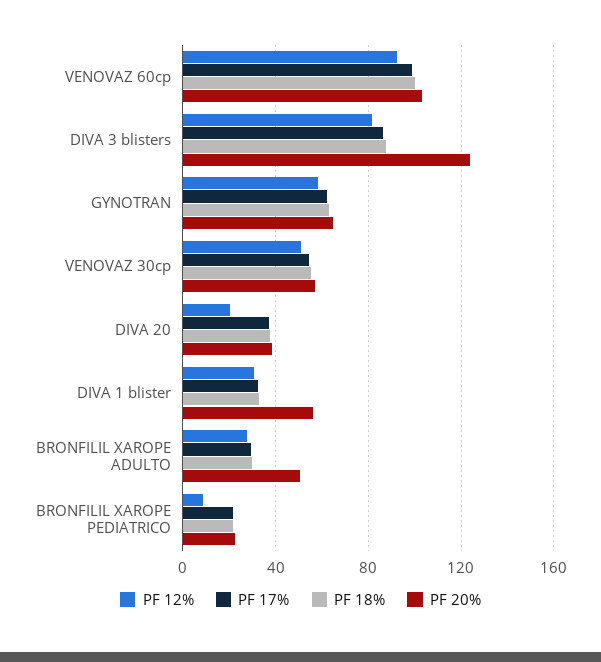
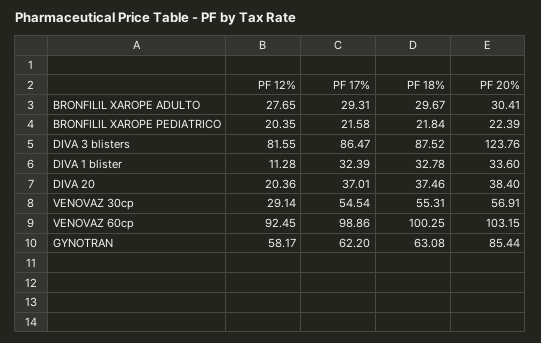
  {
    "PF 12%": {
      "VENOVAZ 60cp": 92.45,
      "DIVA 3 blisters": 81.55,
      "GYNOTRAN": 58.17,
-     "VENOVAZ 30cp": 50,
+     "VENOVAZ 30cp": 29.14,
      "DIVA 20": 20.36,
-     "DIVA 1 blister": 30,
+     "DIVA 1 blister": 11.28,
      "BRONFILIL XAROPE ADULTO": 27.65,
-     "BRONFILIL XAROPE PEDIATRICO": 10
+     "BRONFILIL XAROPE PEDIATRICO": 20.35
    },
    "PF 17%": {
      "VENOVAZ 60cp": 98.86,
      "DIVA 3 blisters": 86.47,
      "GYNOTRAN": 62.2,
      "VENOVAZ 30cp": 54.54,
      "DIVA 20": 37.01,
      "DIVA 1 blister": 32.39,
      "BRONFILIL XAROPE ADULTO": 29.31,
      "BRONFILIL XAROPE PEDIATRICO": 21.58
    },
    "PF 18%": {
      "VENOVAZ 60cp": 100.25,
      "DIVA 3 blisters": 87.52,
      "GYNOTRAN": 63.08,
      "VENOVAZ 30cp": 55.31,
      "DIVA 20": 37.46,
      "DIVA 1 blister": 32.78,
      "BRONFILIL XAROPE ADULTO": 29.67,
      "BRONFILIL XAROPE PEDIATRICO": 21.84
    },
    "PF 20%": {
      "VENOVAZ 60cp": 103.15,
      "DIVA 3 blisters": 123.76,
-     "GYNOTRAN": 65,
+     "GYNOTRAN": 85.44,
      "VENOVAZ 30cp": 56.91,
      "DIVA 20": 38.4,
-     "DIVA 1 blister": 55,
+     "DIVA 1 blister": 33.6,
-     "BRONFILIL XAROPE ADULTO": 50,
+     "BRONFILIL XAROPE ADULTO": 30.41,
      "BRONFILIL XAROPE PEDIATRICO": 22.39
    }
  }

